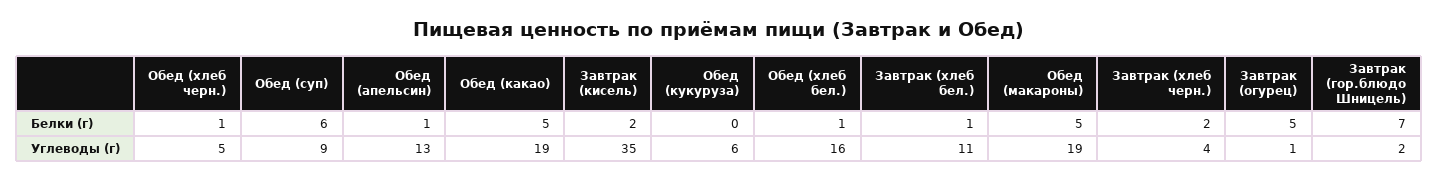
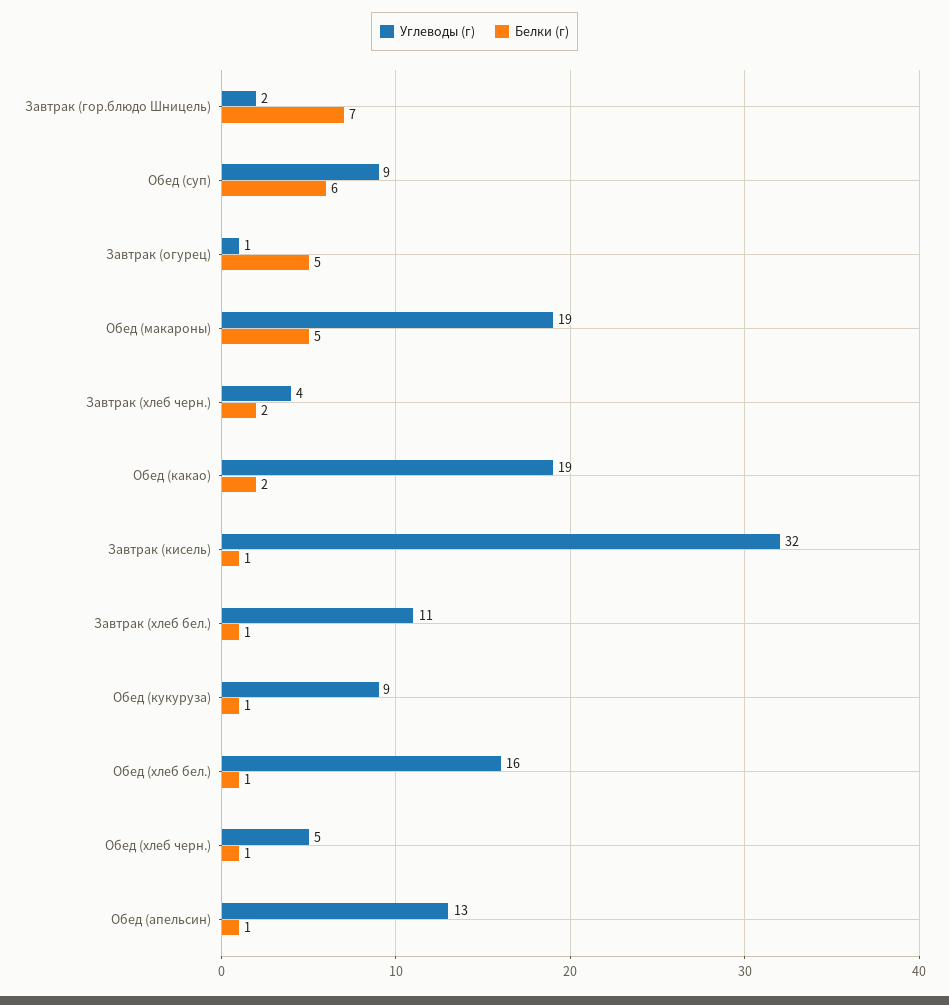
  {
    "Белки (г)": {
      "Обед (хлеб черн.)": 1,
      "Обед (суп)": 6,
      "Обед (апельсин)": 1,
-     "Обед (какао)": 5,
+     "Обед (какао)": 2,
-     "Завтрак (кисель)": 2,
+     "Завтрак (кисель)": 1,
-     "Обед (кукуруза)": 0,
+     "Обед (кукуруза)": 1,
      "Обед (хлеб бел.)": 1,
      "Завтрак (хлеб бел.)": 1,
      "Обед (макароны)": 5,
      "Завтрак (хлеб черн.)": 2,
      "Завтрак (огурец)": 5,
      "Завтрак (гор.блюдо Шницель)": 7
    },
    "Углеводы (г)": {
      "Обед (хлеб черн.)": 5,
      "Обед (суп)": 9,
      "Обед (апельсин)": 13,
      "Обед (какао)": 19,
-     "Завтрак (кисель)": 35,
+     "Завтрак (кисель)": 32,
-     "Обед (кукуруза)": 6,
+     "Обед (кукуруза)": 9,
      "Обед (хлеб бел.)": 16,
      "Завтрак (хлеб бел.)": 11,
      "Обед (макароны)": 19,
      "Завтрак (хлеб черн.)": 4,
      "Завтрак (огурец)": 1,
      "Завтрак (гор.блюдо Шницель)": 2
    }
  }

